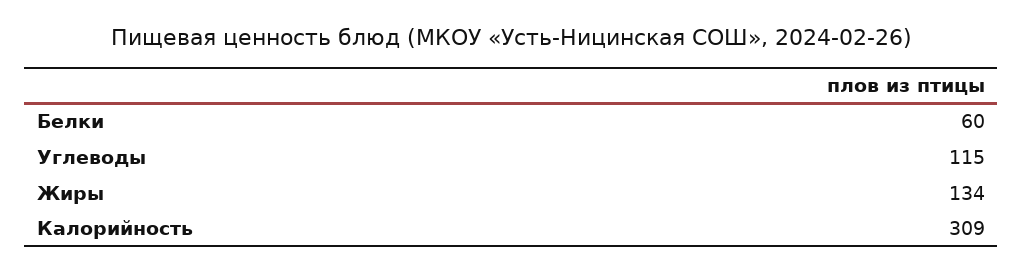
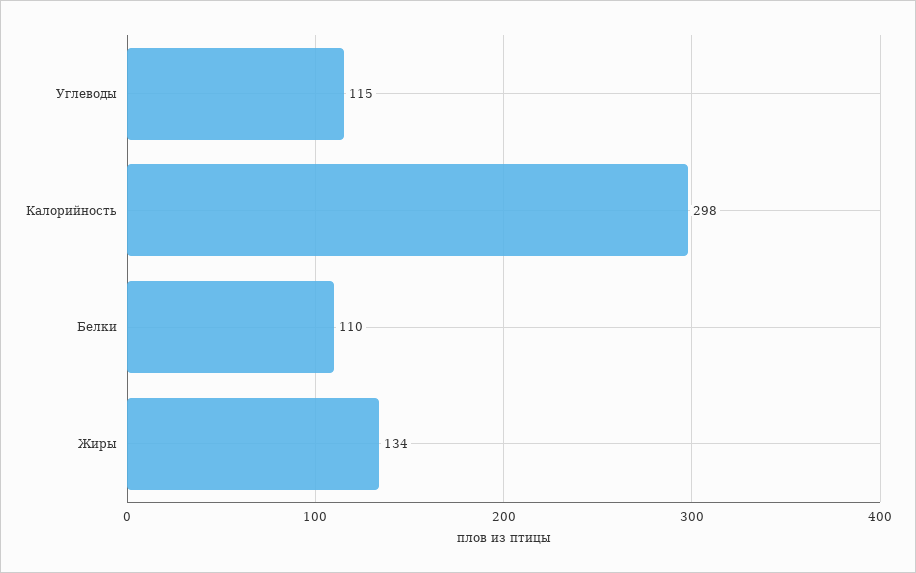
  {
-   "Белки": 60,
+   "Белки": 110,
    "Углеводы": 115,
    "Жиры": 134,
-   "Калорийность": 309
+   "Калорийность": 298
  }

